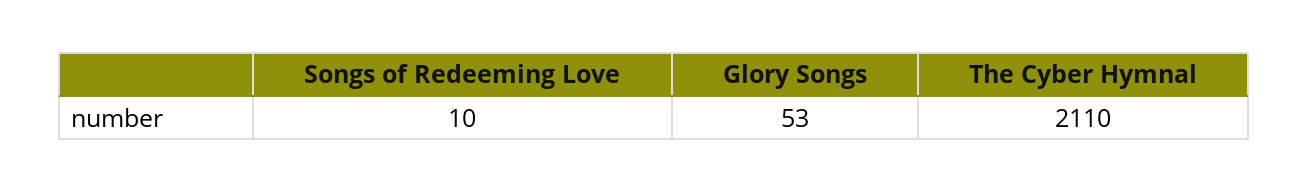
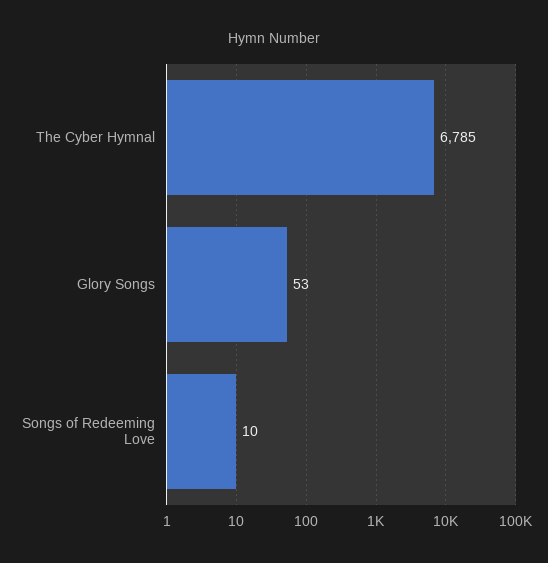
  {
    "Songs of Redeeming Love": 10,
    "Glory Songs": 53,
-   "The Cyber Hymnal": 2110
+   "The Cyber Hymnal": 6785
  }

